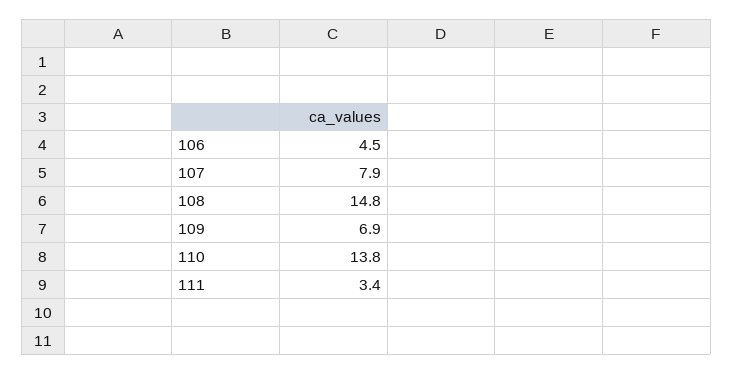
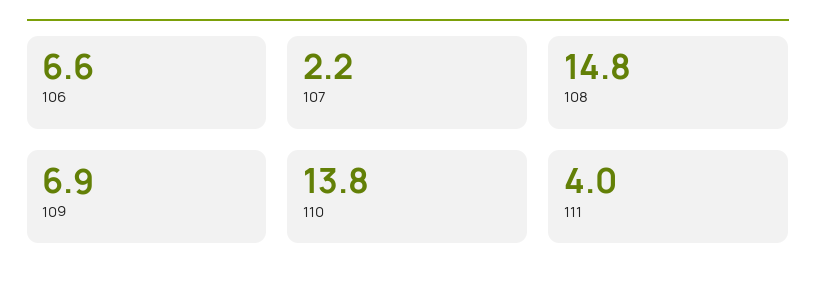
  {
-   "106": 4.5,
+   "106": 6.6,
-   "107": 7.9,
+   "107": 2.2,
    "108": 14.8,
    "109": 6.9,
    "110": 13.8,
-   "111": 3.4
+   "111": 4
  }

